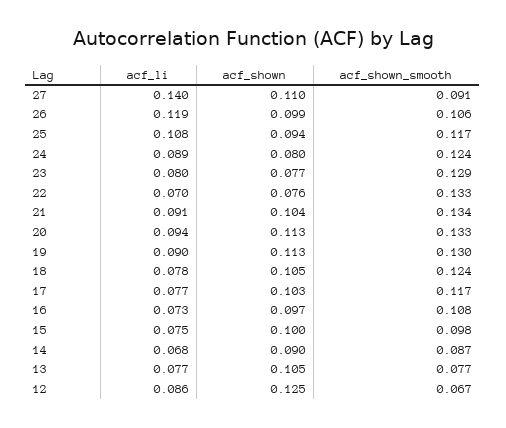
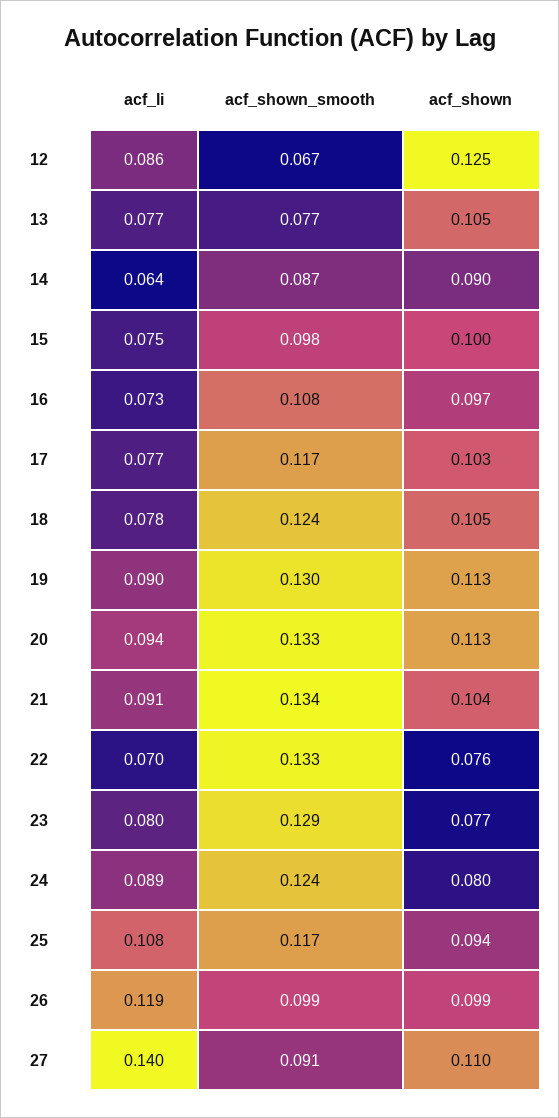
  {
    "acf_li": {
      "27": 0.14,
      "26": 0.119,
      "25": 0.108,
      "24": 0.089,
      "23": 0.08,
      "22": 0.07,
      "21": 0.091,
      "20": 0.094,
      "19": 0.09,
      "18": 0.078,
      "17": 0.077,
      "16": 0.073,
      "15": 0.075,
-     "14": 0.068,
+     "14": 0.064,
      "13": 0.077,
      "12": 0.086
    },
    "acf_shown": {
      "27": 0.11,
      "26": 0.099,
      "25": 0.094,
      "24": 0.08,
      "23": 0.077,
      "22": 0.076,
      "21": 0.104,
      "20": 0.113,
      "19": 0.113,
      "18": 0.105,
      "17": 0.103,
      "16": 0.097,
      "15": 0.1,
      "14": 0.09,
      "13": 0.105,
      "12": 0.125
    },
    "acf_shown_smooth": {
      "27": 0.091,
-     "26": 0.106,
+     "26": 0.099,
      "25": 0.117,
      "24": 0.124,
      "23": 0.129,
      "22": 0.133,
      "21": 0.134,
      "20": 0.133,
      "19": 0.13,
      "18": 0.124,
      "17": 0.117,
      "16": 0.108,
      "15": 0.098,
      "14": 0.087,
      "13": 0.077,
      "12": 0.067
    }
  }

